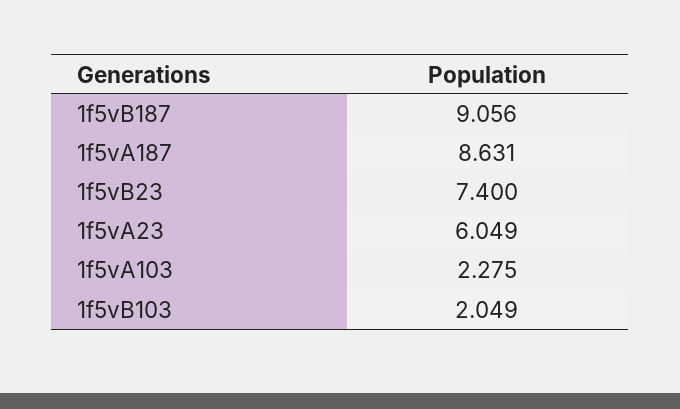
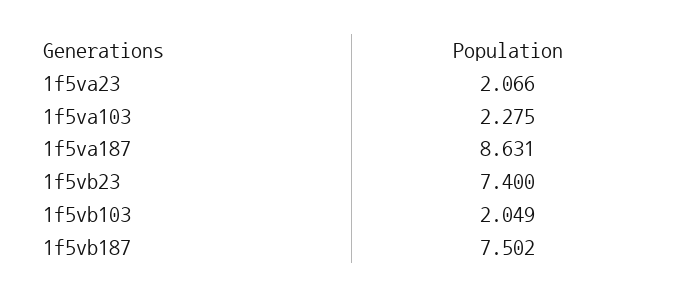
  {
-   "1f5vB187": 9.056,
+   "1f5vB187": 7.502,
    "1f5vA187": 8.631,
    "1f5vB23": 7.4,
-   "1f5vA23": 6.049,
+   "1f5vA23": 2.066,
    "1f5vA103": 2.275,
    "1f5vB103": 2.049
  }

